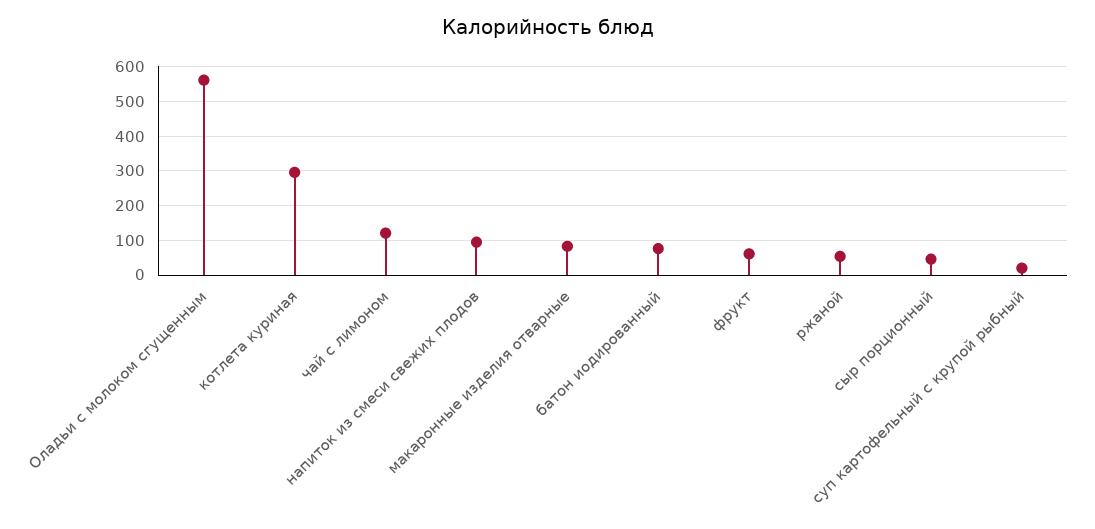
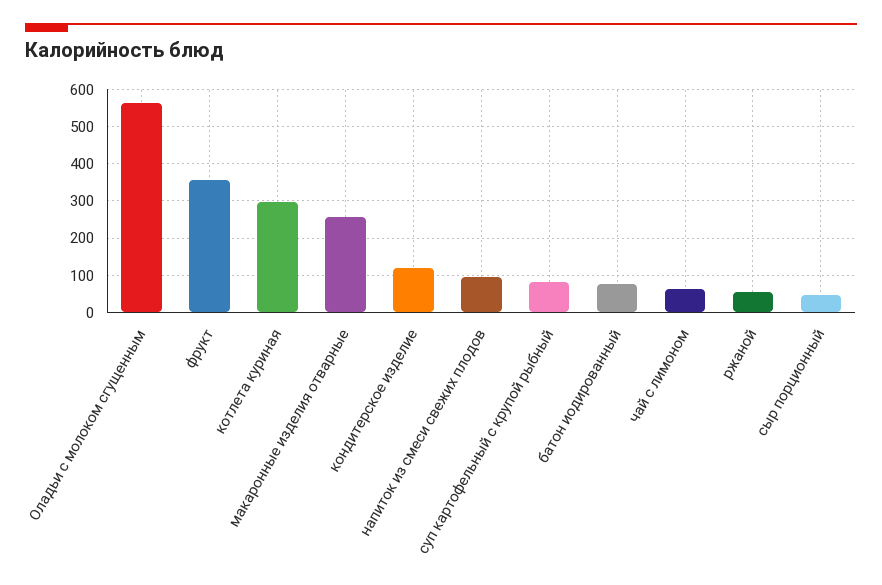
  {
    "Оладьи с молоком сгущенным": 560,
    "котлета куриная": 300,
-   "чай с лимоном": 120,
+   "чай с лимоном": 60,
    "напиток из смеси свежих плодов": 100,
-   "макаронные изделия отварные": 80,
+   "макаронные изделия отварные": 260,
    "батон иодированный": 80,
-   "фрукт": 60,
+   "фрукт": 360,
    "ржаной": 60,
    "сыр порционный": 40,
-   "суп картофельный с крупой рыбный": 20
+   "суп картофельный с крупой рыбный": 80,
+   "кондитерское изделие": 120
  }

